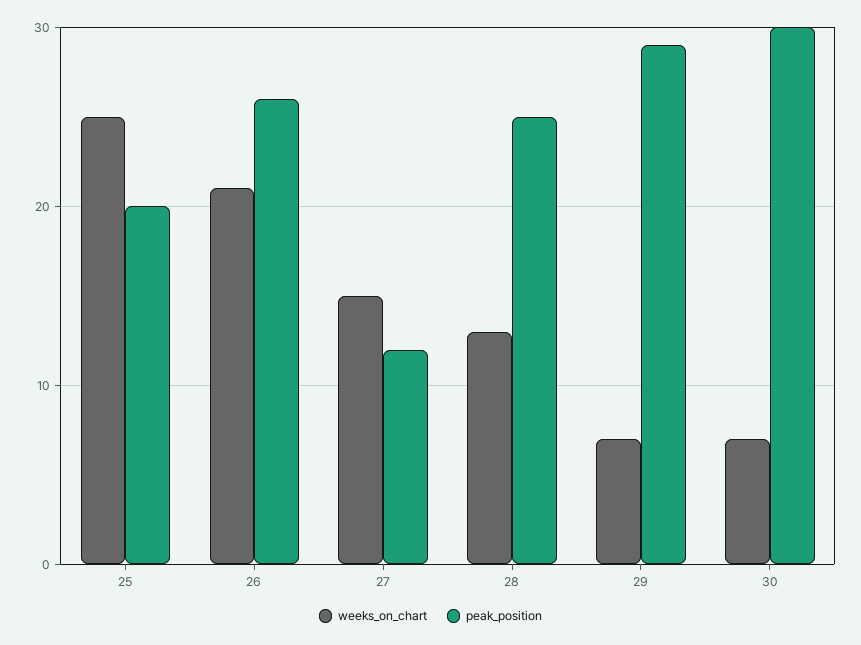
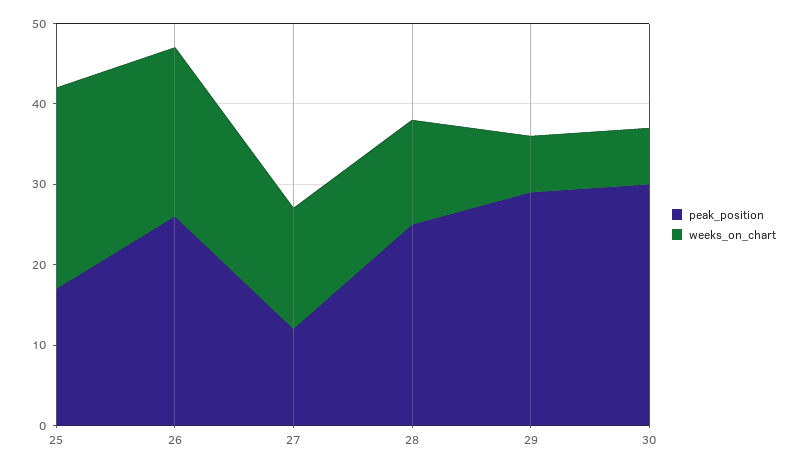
  {
    "weeks_on_chart": {
      "25": 25,
      "26": 21,
      "27": 15,
      "28": 13,
      "29": 7,
      "30": 7
    },
    "peak_position": {
-     "25": 20,
+     "25": 17,
      "26": 26,
      "27": 12,
      "28": 25,
      "29": 29,
      "30": 30
    }
  }

